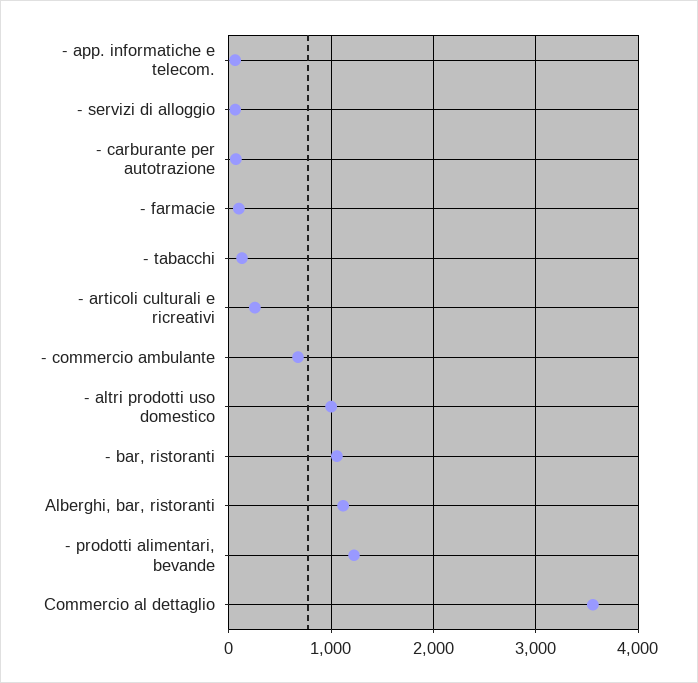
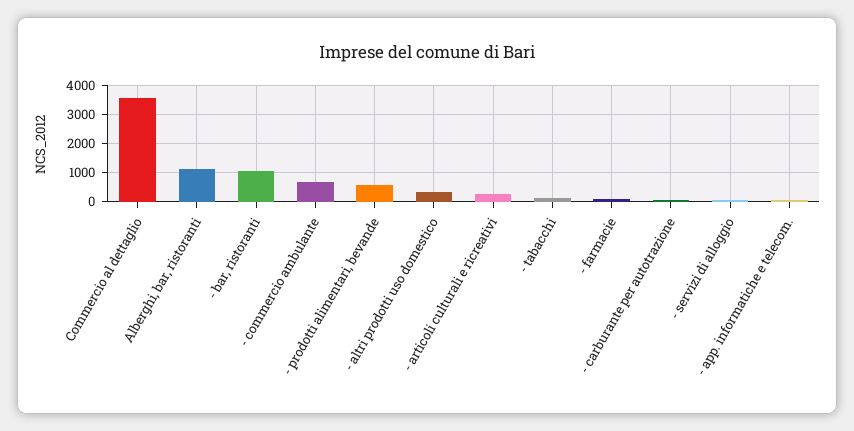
  {
    "- app. informatiche e telecom.": 100,
    "- servizi di alloggio": 100,
    "- carburante per autotrazione": 100,
    "- farmacie": 100,
    "- tabacchi": 100,
    "- articoli culturali e ricreativi": 300,
    "- commercio ambulante": 700,
-   "- altri prodotti uso domestico": 1000,
+   "- altri prodotti uso domestico": 250,
    "- bar, ristoranti": 1100,
    "Alberghi, bar, ristoranti": 1100,
-   "- prodotti alimentari, bevande": 1200,
+   "- prodotti alimentari, bevande": 500,
    "Commercio al dettaglio": 3600
  }

